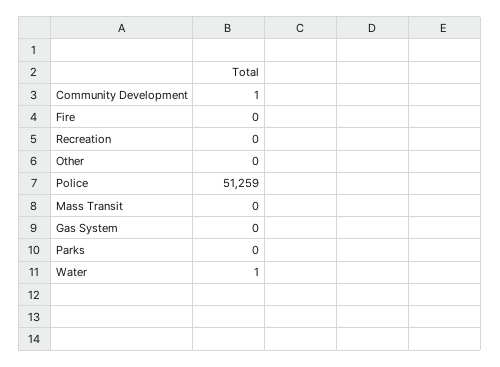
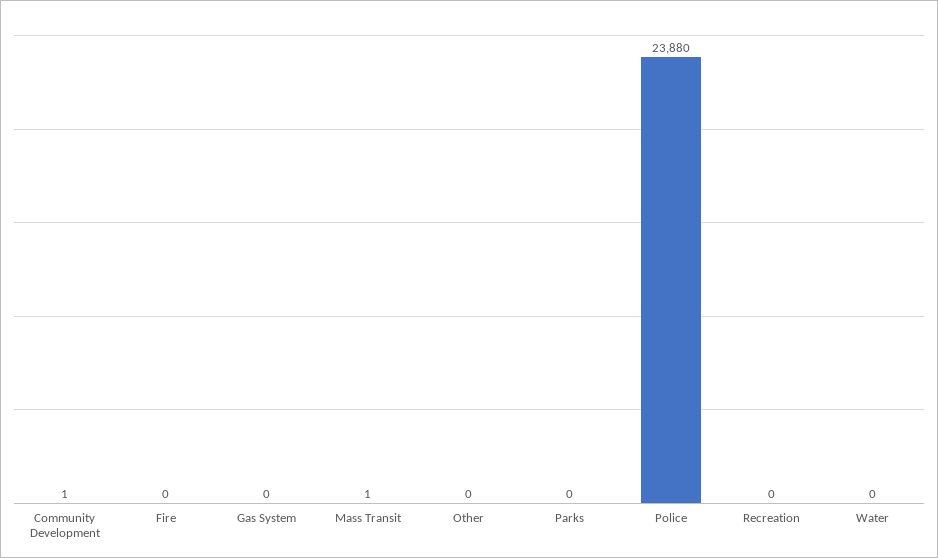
  {
    "Community Development": 1,
    "Fire": 0,
    "Recreation": 0,
    "Other": 0,
-   "Police": 51259,
+   "Police": 23880,
-   "Mass Transit": 0,
+   "Mass Transit": 1,
    "Gas System": 0,
    "Parks": 0,
-   "Water": 1
+   "Water": 0
  }

